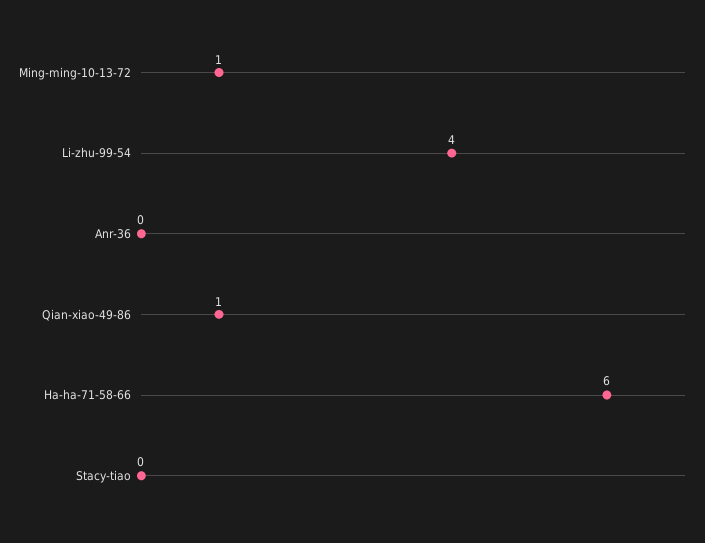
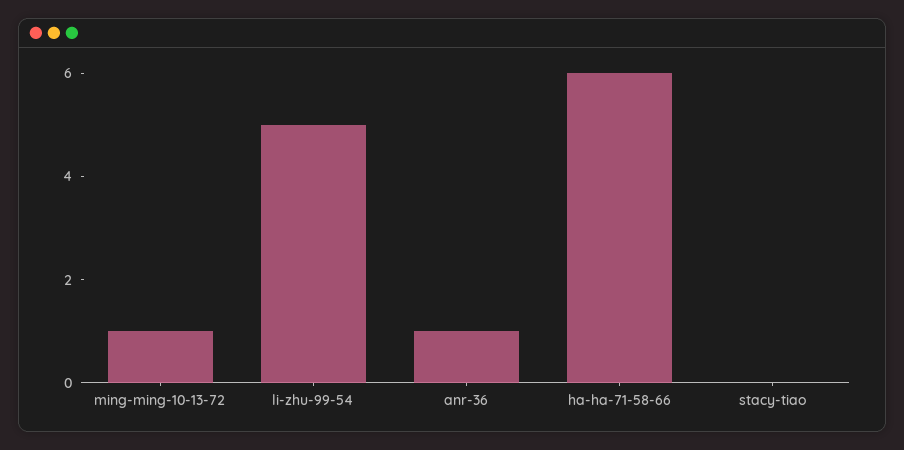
  {
    "Ming-ming-10-13-72": 1,
-   "Li-zhu-99-54": 4,
+   "Li-zhu-99-54": 5,
-   "Anr-36": 0,
+   "Anr-36": 1,
-   "Qian-xiao-49-86": 1,
    "Ha-ha-71-58-66": 6,
    "Stacy-tiao": 0
  }

